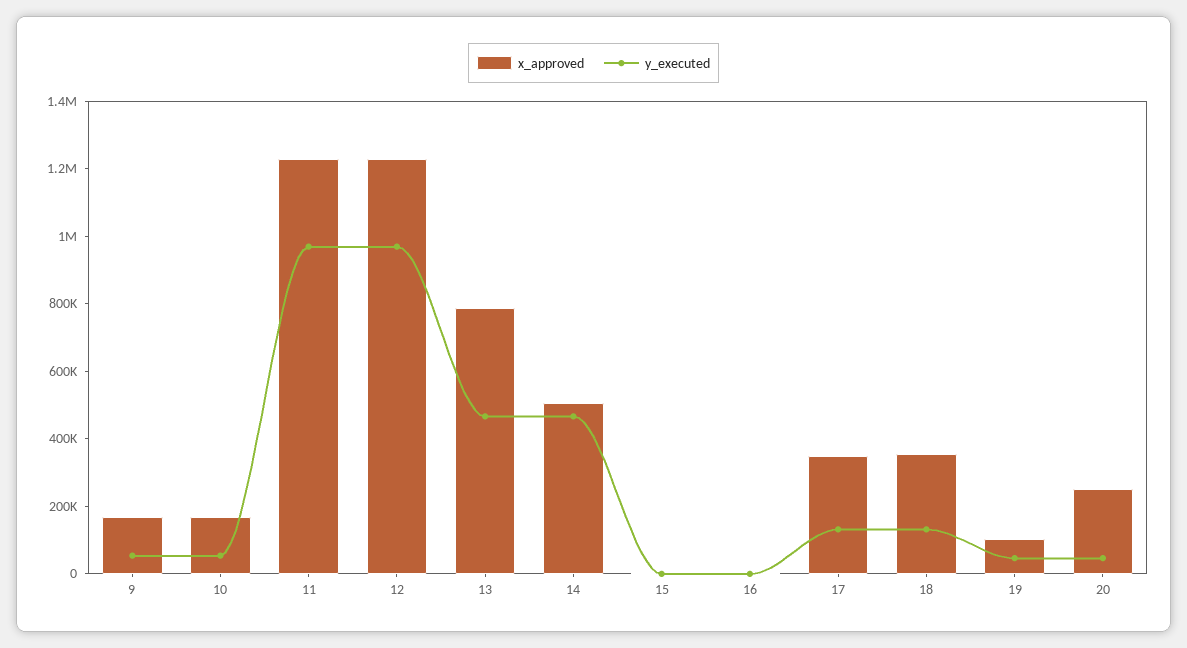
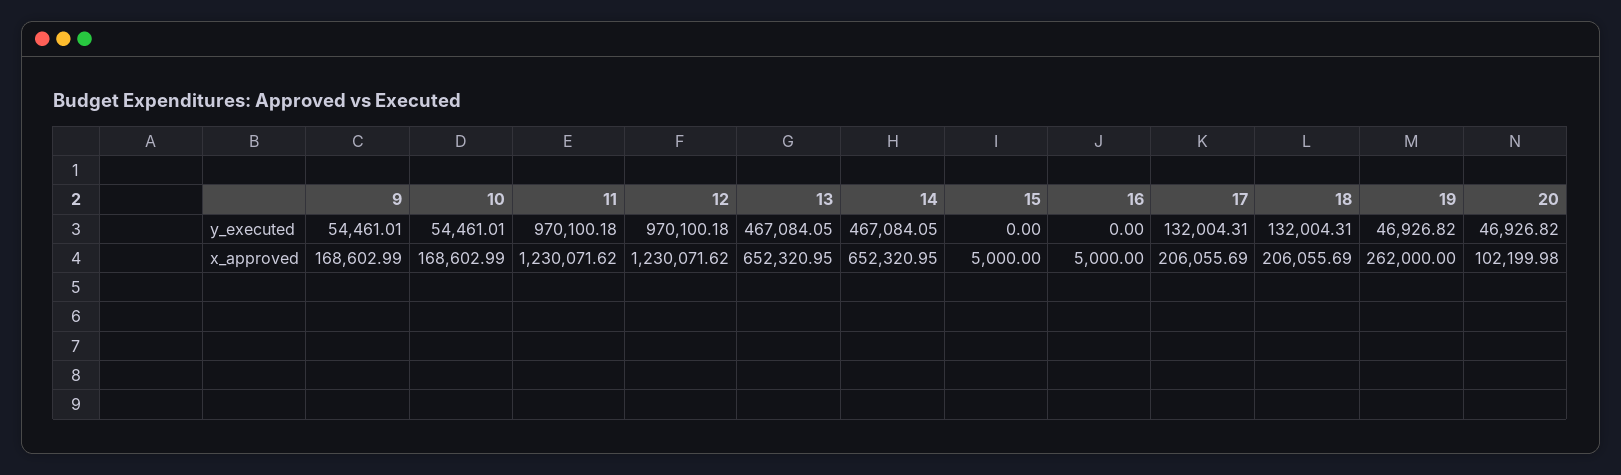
  {
    "x_approved": {
      "9": 168602.99,
      "10": 168602.99,
      "11": 1230071.62,
      "12": 1230071.62,
-     "13": 800000,
+     "13": 652320.95,
-     "14": 500000,
+     "14": 652320.95,
      "15": 5000,
      "16": 5000,
-     "17": 350000,
+     "17": 206055.69,
-     "18": 350000,
+     "18": 206055.69,
-     "19": 100000,
+     "19": 262000,
-     "20": 250000
+     "20": 102199.98
    },
    "y_executed": {
      "9": 54461.01,
      "10": 54461.01,
      "11": 970100.18,
      "12": 970100.18,
      "13": 467084.05,
      "14": 467084.05,
      "15": 0,
      "16": 0,
      "17": 132004.31,
      "18": 132004.31,
      "19": 46926.82,
      "20": 46926.82
    }
  }

